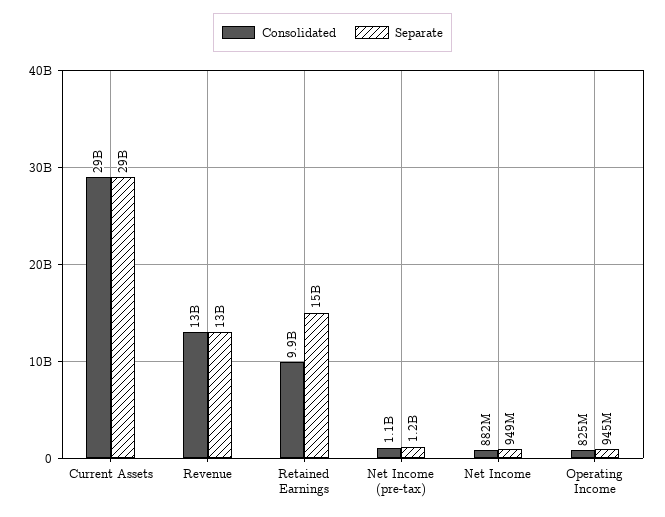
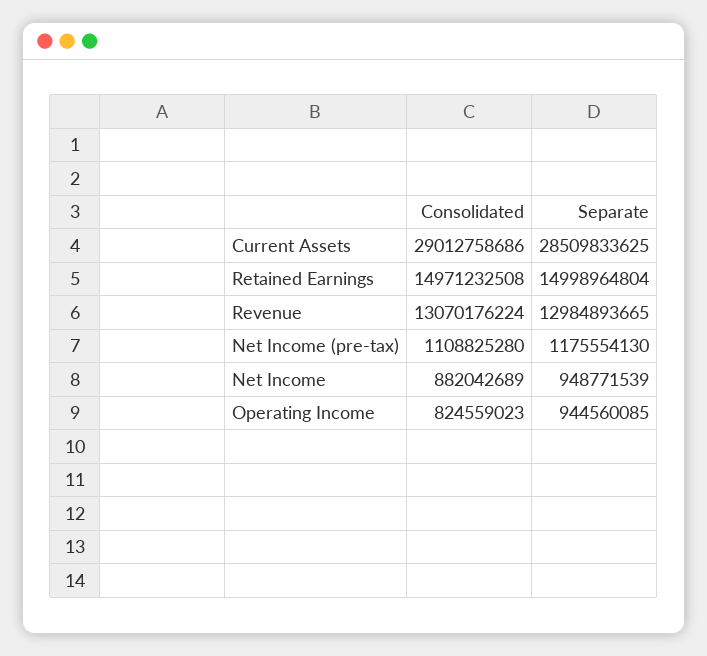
  {
    "Consolidated": {
      "Current Assets": 29012758686,
      "Revenue": 13070176224,
-     "Retained Earnings": 9900000000,
+     "Retained Earnings": 14971232508,
      "Net Income (pre-tax)": 1108825280,
      "Net Income": 882042689,
      "Operating Income": 824559023
    },
    "Separate": {
      "Current Assets": 28509833625,
      "Revenue": 12984893665,
      "Retained Earnings": 14998964804,
      "Net Income (pre-tax)": 1175554130,
      "Net Income": 948771539,
      "Operating Income": 944560085
    }
  }

